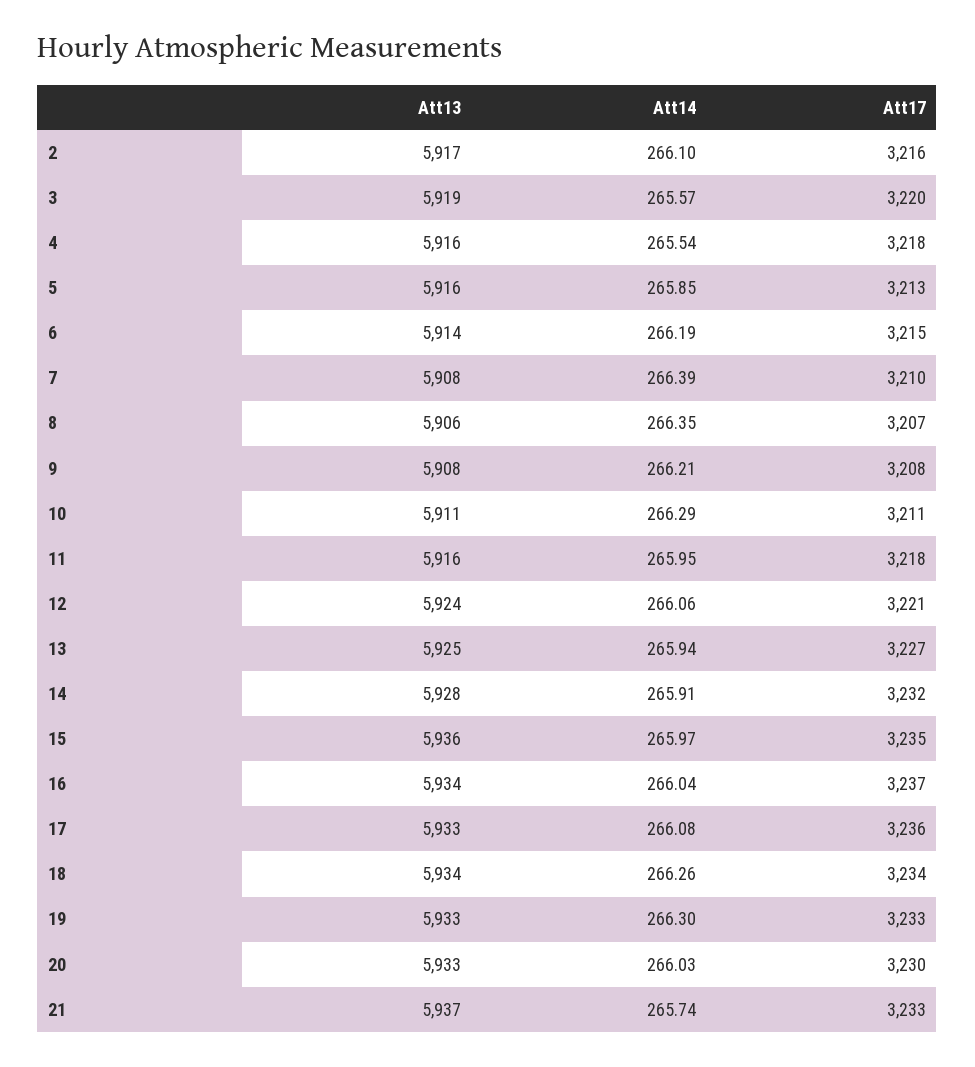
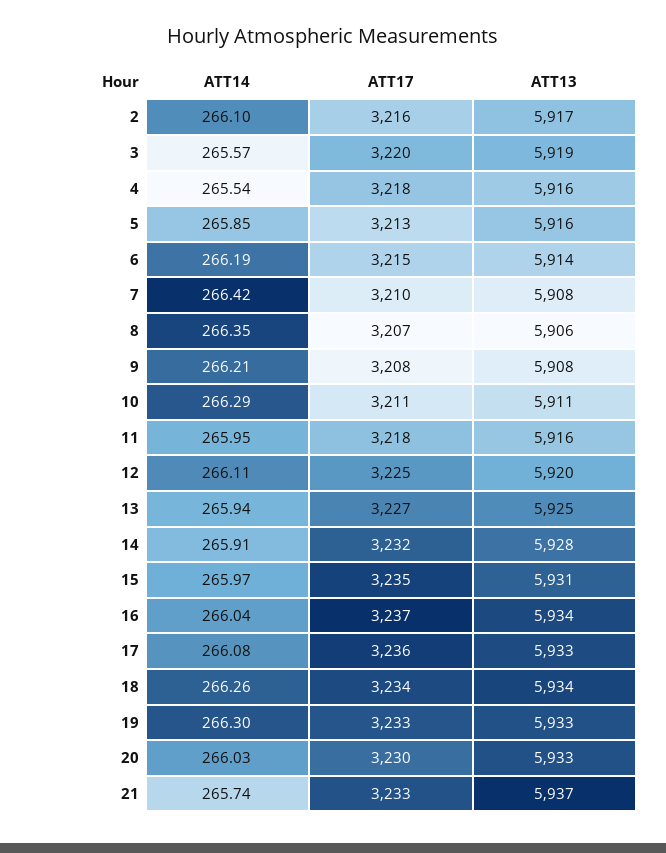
  {
    "Att13": {
      "2": 5917,
      "3": 5919,
      "4": 5916,
      "5": 5916,
      "6": 5914,
      "7": 5908,
      "8": 5906,
      "9": 5908,
      "10": 5911,
      "11": 5916,
-     "12": 5924,
+     "12": 5920,
      "13": 5925,
      "14": 5928,
-     "15": 5936,
+     "15": 5931,
      "16": 5934,
      "17": 5933,
      "18": 5934,
      "19": 5933,
      "20": 5933,
      "21": 5937
    },
    "Att14": {
      "2": 266.1,
      "3": 265.57,
      "4": 265.54,
      "5": 265.85,
      "6": 266.19,
-     "7": 266.39,
+     "7": 266.42,
      "8": 266.35,
      "9": 266.21,
      "10": 266.29,
      "11": 265.95,
-     "12": 266.06,
+     "12": 266.11,
      "13": 265.94,
      "14": 265.91,
      "15": 265.97,
      "16": 266.04,
      "17": 266.08,
      "18": 266.26,
      "19": 266.3,
      "20": 266.03,
      "21": 265.74
    },
    "Att17": {
      "2": 3216,
      "3": 3220,
      "4": 3218,
      "5": 3213,
      "6": 3215,
      "7": 3210,
      "8": 3207,
      "9": 3208,
      "10": 3211,
      "11": 3218,
-     "12": 3221,
+     "12": 3225,
      "13": 3227,
      "14": 3232,
      "15": 3235,
      "16": 3237,
      "17": 3236,
      "18": 3234,
      "19": 3233,
      "20": 3230,
      "21": 3233
    }
  }

